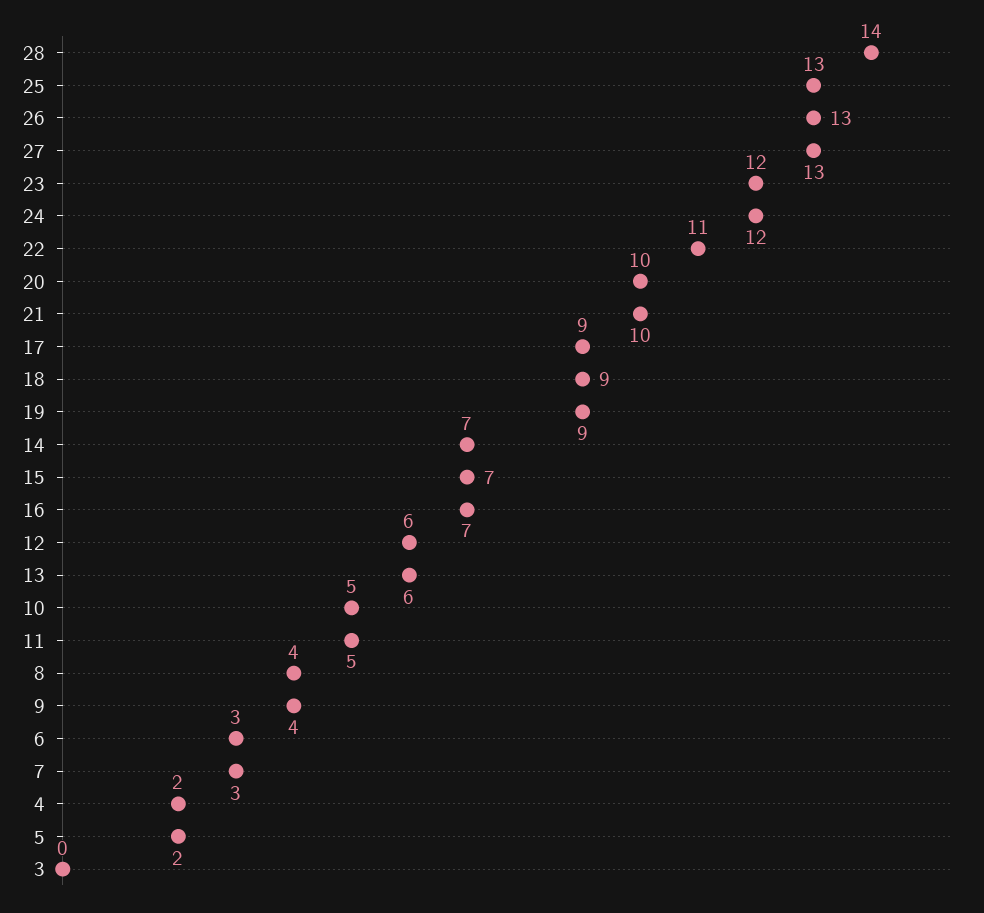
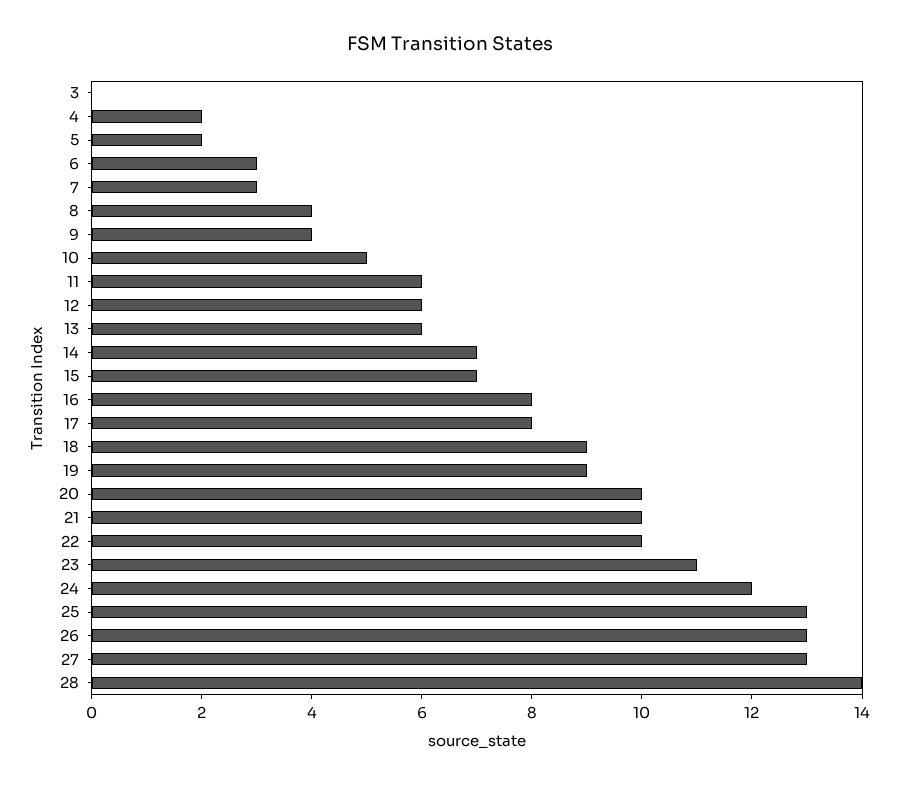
  {
    "28": 14,
    "25": 13,
    "26": 13,
    "27": 13,
-   "23": 12,
+   "23": 11,
    "24": 12,
-   "22": 11,
+   "22": 10,
    "20": 10,
    "21": 10,
-   "17": 9,
+   "17": 8,
    "18": 9,
    "19": 9,
    "14": 7,
    "15": 7,
-   "16": 7,
+   "16": 8,
    "12": 6,
    "13": 6,
    "10": 5,
-   "11": 5,
+   "11": 6,
    "8": 4,
    "9": 4,
    "6": 3,
    "7": 3,
    "4": 2,
    "5": 2,
    "3": 0
  }

